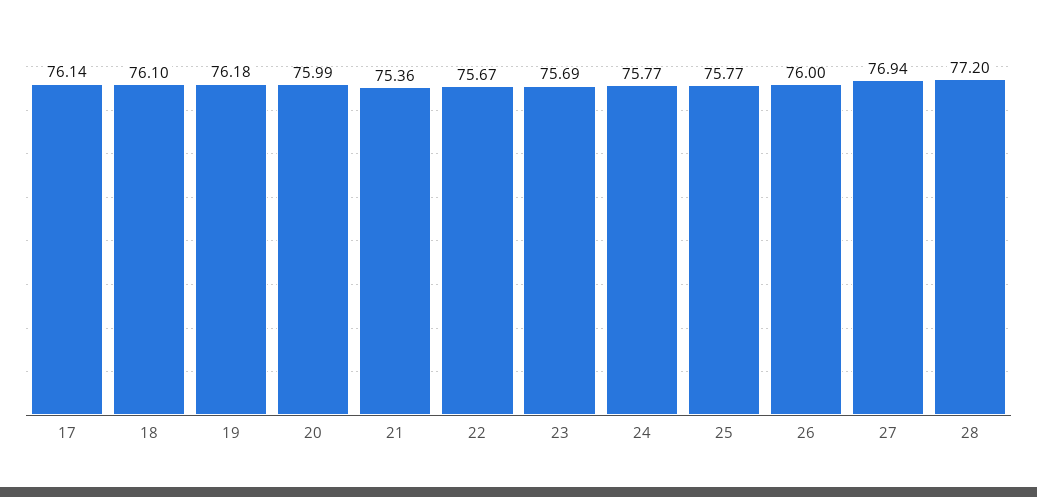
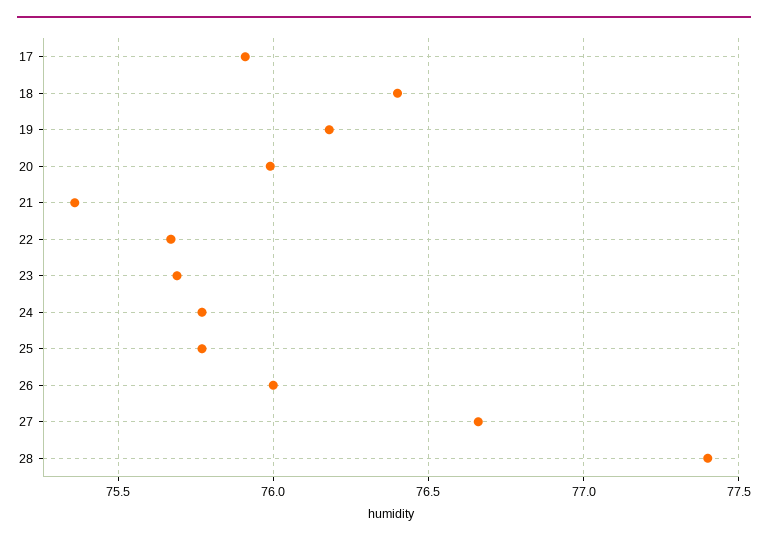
  {
-   "17": 76.14,
+   "17": 75.9,
-   "18": 76.1,
+   "18": 76.4,
    "19": 76.18,
    "20": 75.99,
    "21": 75.36,
    "22": 75.67,
    "23": 75.69,
    "24": 75.77,
    "25": 75.77,
    "26": 76,
-   "27": 76.94,
+   "27": 76.65,
-   "28": 77.2
+   "28": 77.4
  }

